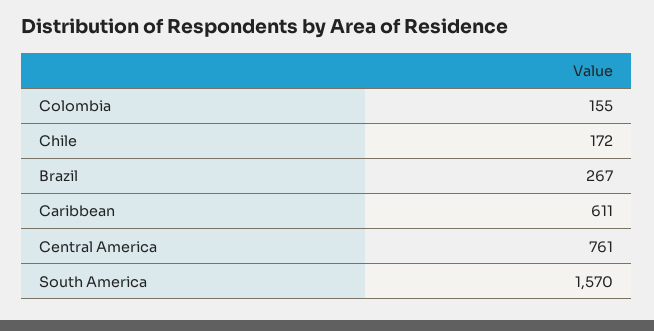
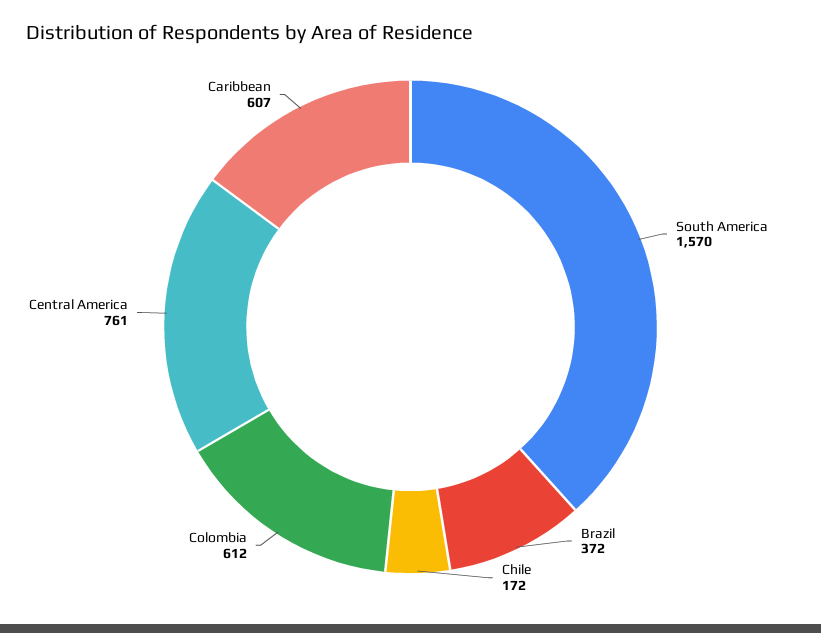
  {
-   "Colombia": 155,
+   "Colombia": 612,
    "Chile": 172,
-   "Brazil": 267,
+   "Brazil": 372,
-   "Caribbean": 611,
+   "Caribbean": 607,
    "Central America": 761,
    "South America": 1570
  }

